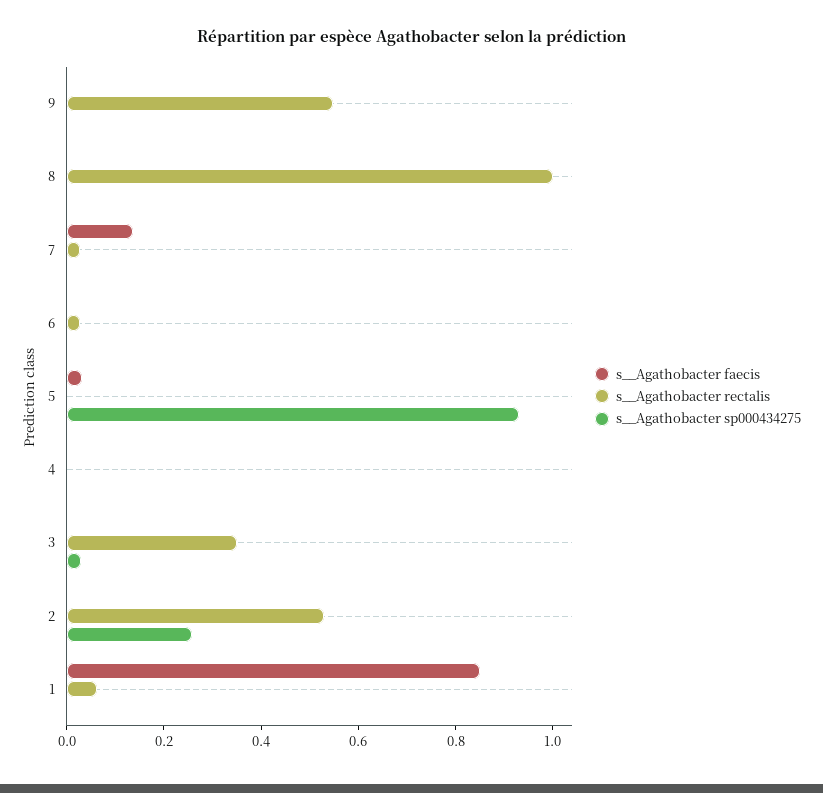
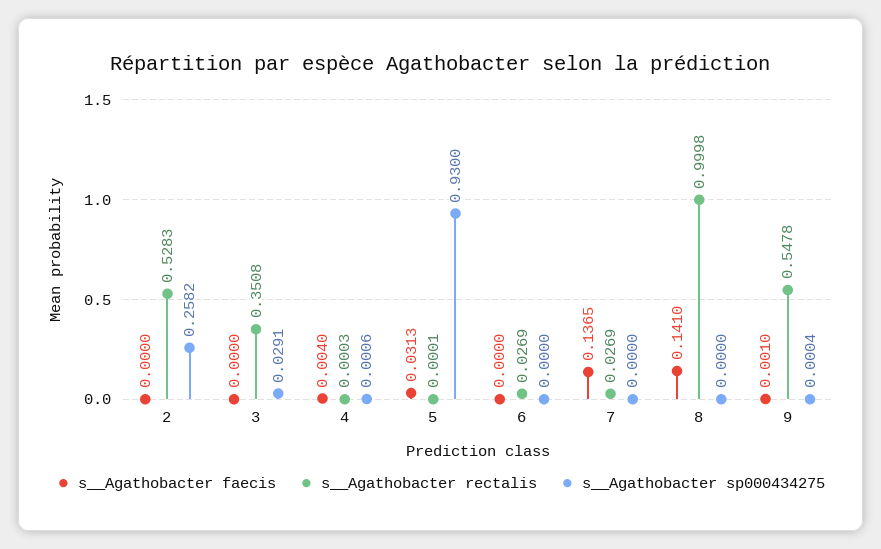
  {
    "s__Agathobacter faecis": {
      "9": 0.001,
-     "8": 0,
+     "8": 0.141,
      "7": 0.1365,
      "6": 0,
      "5": 0.0313,
      "4": 0.004,
      "3": 0,
-     "2": 0,
+     "2": 0
-     "1": 0.85
    },
    "s__Agathobacter rectalis": {
      "9": 0.5478,
      "8": 0.9998,
      "7": 0.0269,
      "6": 0.0269,
      "5": 0.0001,
      "4": 0.0003,
      "3": 0.3508,
-     "2": 0.5283,
+     "2": 0.5283
-     "1": 0.05
    },
    "s__Agathobacter sp000434275": {
      "9": 0.0004,
      "8": 0,
      "7": 0,
      "6": 0,
      "5": 0.93,
      "4": 0.0006,
      "3": 0.0291,
-     "2": 0.2582,
+     "2": 0.2582
-     "1": 0
    }
  }

